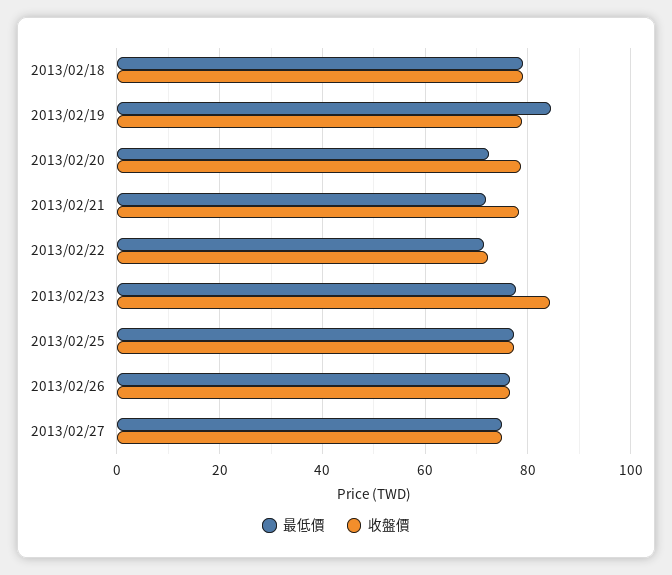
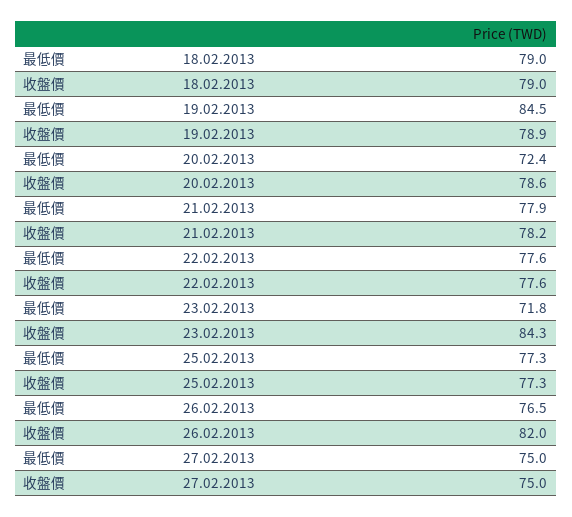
  {
    "最低價": {
      "2013/02/18": 79,
      "2013/02/19": 84.5,
      "2013/02/20": 72.4,
-     "2013/02/21": 72,
+     "2013/02/21": 77.9,
-     "2013/02/22": 72,
+     "2013/02/22": 77.6,
-     "2013/02/23": 78,
+     "2013/02/23": 71.8,
      "2013/02/25": 77.3,
      "2013/02/26": 76.5,
      "2013/02/27": 75
    },
    "收盤價": {
      "2013/02/18": 79,
      "2013/02/19": 78.9,
      "2013/02/20": 78.6,
      "2013/02/21": 78.2,
-     "2013/02/22": 72,
+     "2013/02/22": 77.6,
      "2013/02/23": 84.3,
      "2013/02/25": 77.3,
-     "2013/02/26": 76,
+     "2013/02/26": 82,
      "2013/02/27": 75
    }
  }

